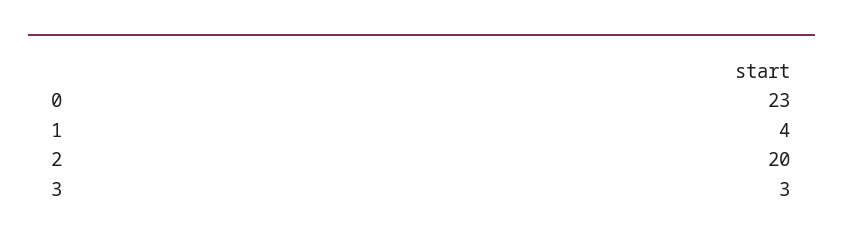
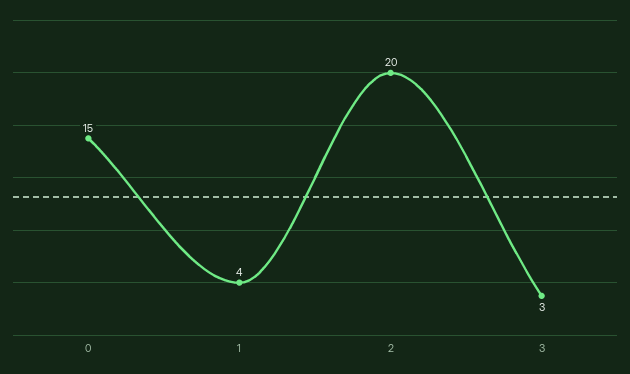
  {
-   "0": 23,
+   "0": 15,
    "1": 4,
    "2": 20,
    "3": 3
  }

